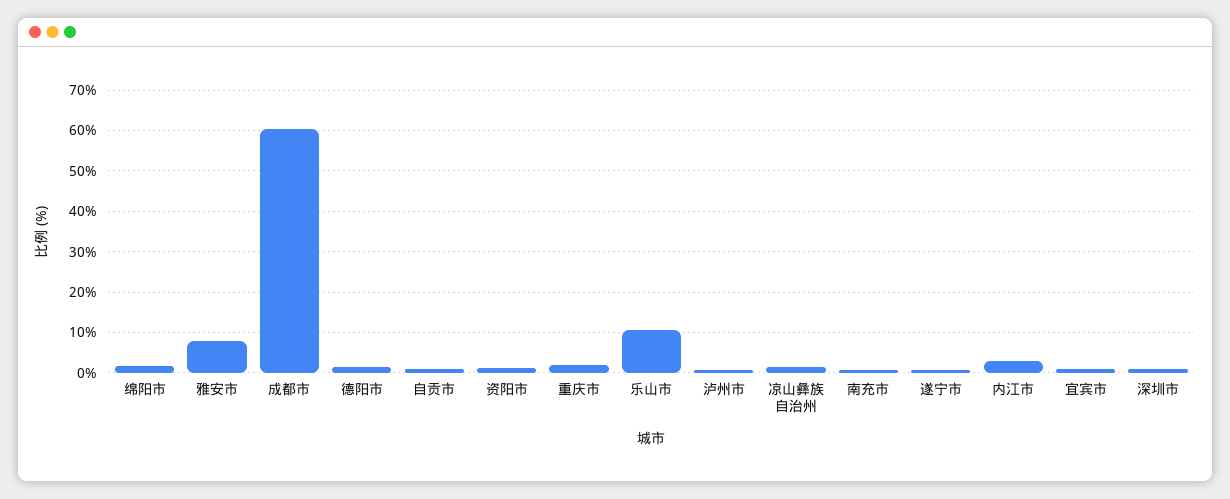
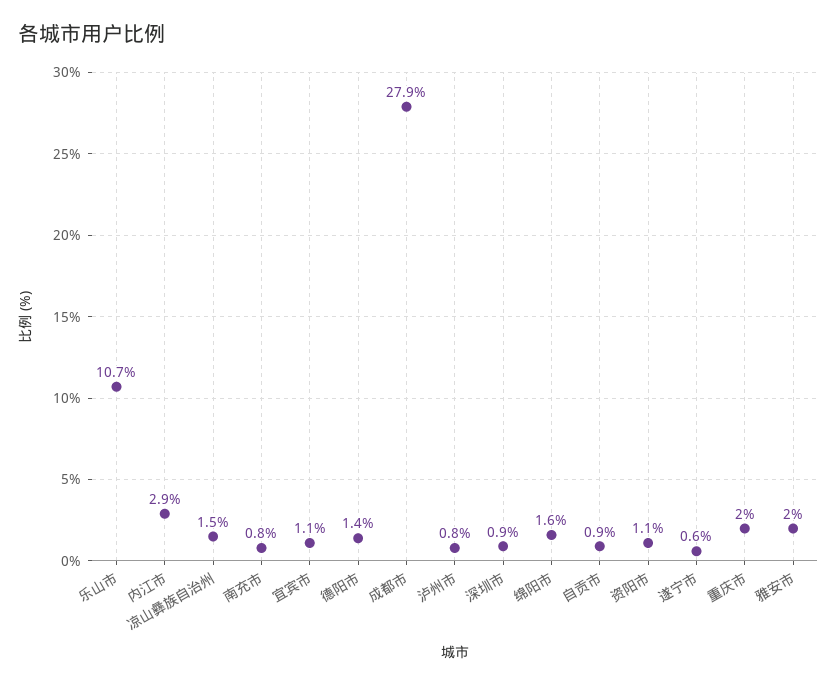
  {
    "绵阳市": 1.6,
-   "雅安市": 8,
+   "雅安市": 2,
-   "成都市": 60,
+   "成都市": 27.9,
    "德阳市": 1.4,
    "自贡市": 0.9,
    "资阳市": 1.1,
    "重庆市": 2,
    "乐山市": 10.7,
    "泸州市": 0.8,
    "凉山彝族自治州": 1.5,
    "南充市": 0.8,
    "遂宁市": 0.6,
    "内江市": 2.9,
    "宜宾市": 1.1,
    "深圳市": 0.9
  }

